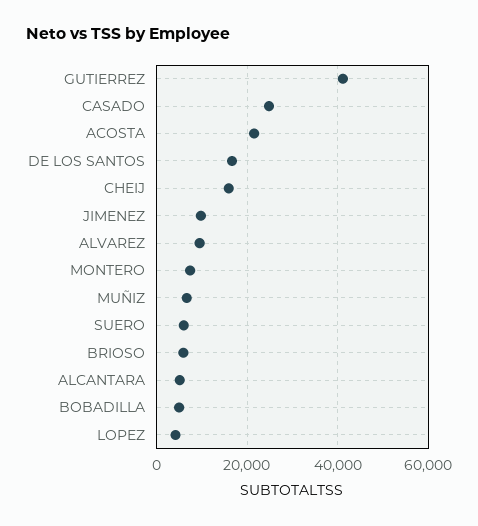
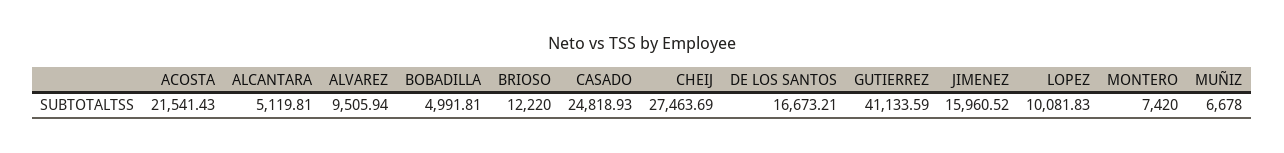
  {
    "GUTIERREZ": 41133.59,
    "CASADO": 24818.93,
    "ACOSTA": 21541.43,
    "DE LOS SANTOS": 16673.21,
-   "CHEIJ": 16000,
+   "CHEIJ": 27463.69,
-   "JIMENEZ": 10000,
+   "JIMENEZ": 15960.52,
    "ALVAREZ": 9505.94,
    "MONTERO": 7420,
    "MUÑIZ": 6678,
-   "SUERO": 6000,
-   "BRIOSO": 6000,
+   "BRIOSO": 12220,
    "ALCANTARA": 5119.81,
    "BOBADILLA": 4991.81,
-   "LOPEZ": 4000
+   "LOPEZ": 10081.83
  }

